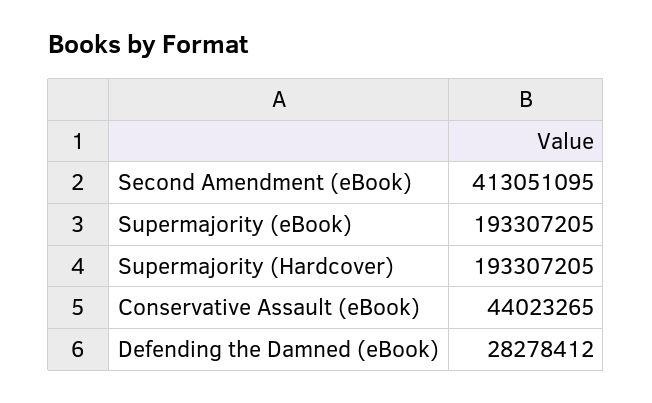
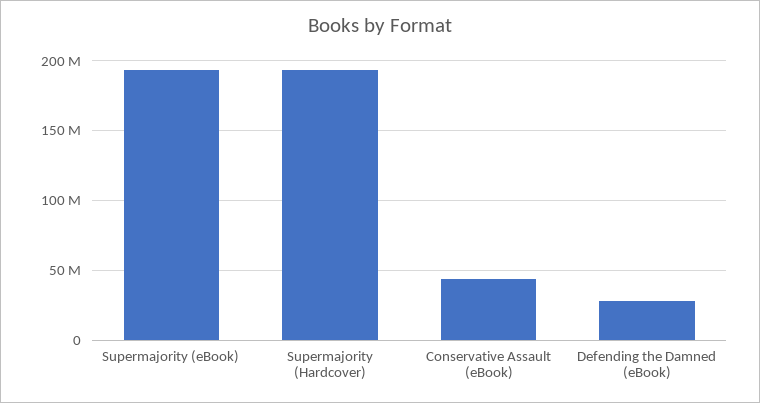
  {
-   "Second Amendment (eBook)": 413051095,
    "Supermajority (eBook)": 193307205,
    "Supermajority (Hardcover)": 193307205,
    "Conservative Assault (eBook)": 44023265,
    "Defending the Damned (eBook)": 28278412
  }

